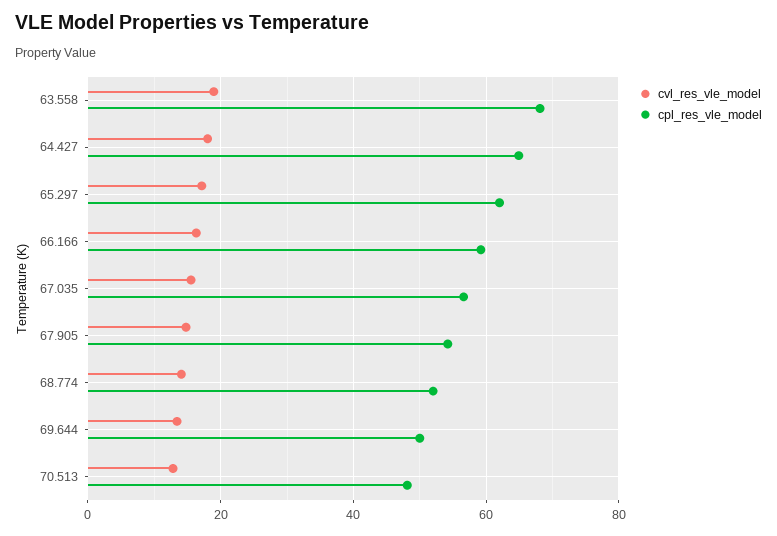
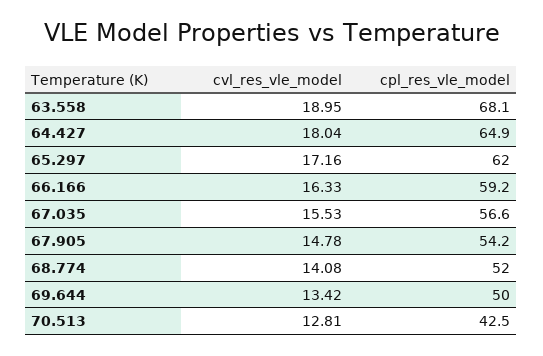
  {
    "cvl_res_vle_model": {
      "63.558": 18.95,
      "64.427": 18.04,
      "65.297": 17.16,
      "66.166": 16.33,
      "67.035": 15.53,
      "67.905": 14.78,
      "68.774": 14.08,
      "69.644": 13.42,
      "70.513": 12.81
    },
    "cpl_res_vle_model": {
      "63.558": 68.1,
      "64.427": 64.9,
      "65.297": 62,
      "66.166": 59.2,
      "67.035": 56.6,
      "67.905": 54.2,
      "68.774": 52,
      "69.644": 50,
-     "70.513": 48
+     "70.513": 42.5
    }
  }

